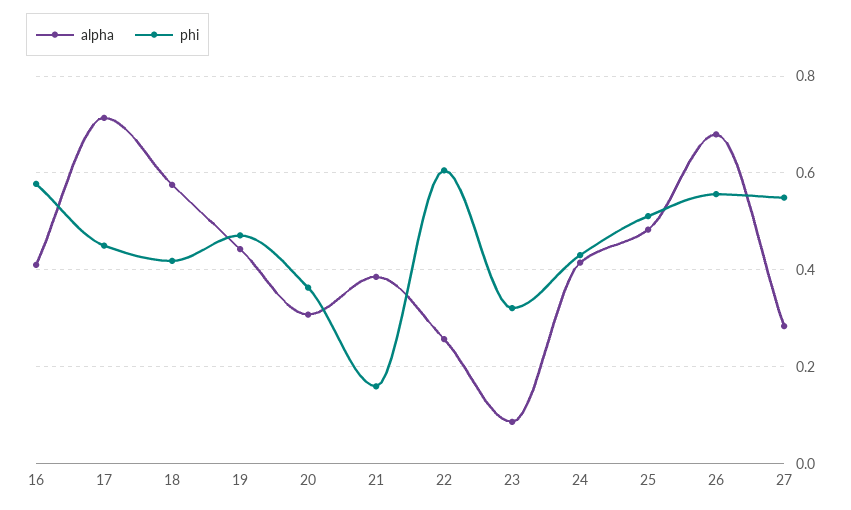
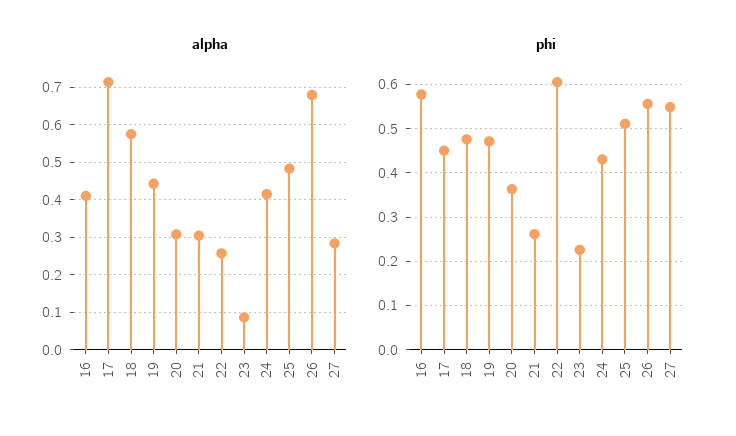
  {
    "alpha": {
      "16": 0.42,
      "17": 0.72,
      "18": 0.58,
      "19": 0.44,
      "20": 0.3,
-     "21": 0.38,
+     "21": 0.3,
      "22": 0.26,
      "23": 0.08,
      "24": 0.42,
      "25": 0.48,
      "26": 0.68,
      "27": 0.28
    },
    "phi": {
      "16": 0.58,
      "17": 0.46,
-     "18": 0.42,
+     "18": 0.48,
      "19": 0.48,
      "20": 0.36,
-     "21": 0.16,
+     "21": 0.26,
      "22": 0.6,
-     "23": 0.32,
+     "23": 0.22,
      "24": 0.44,
      "25": 0.52,
      "26": 0.56,
      "27": 0.54
    }
  }

